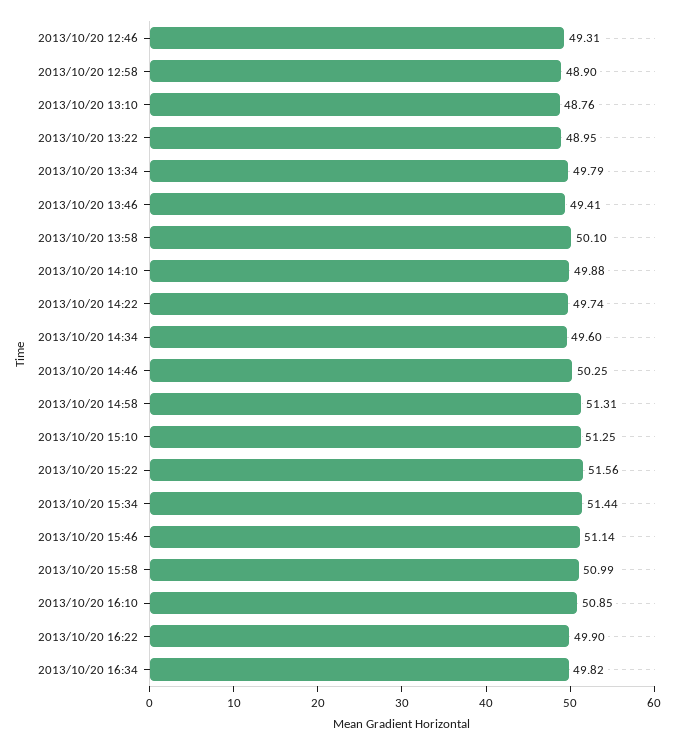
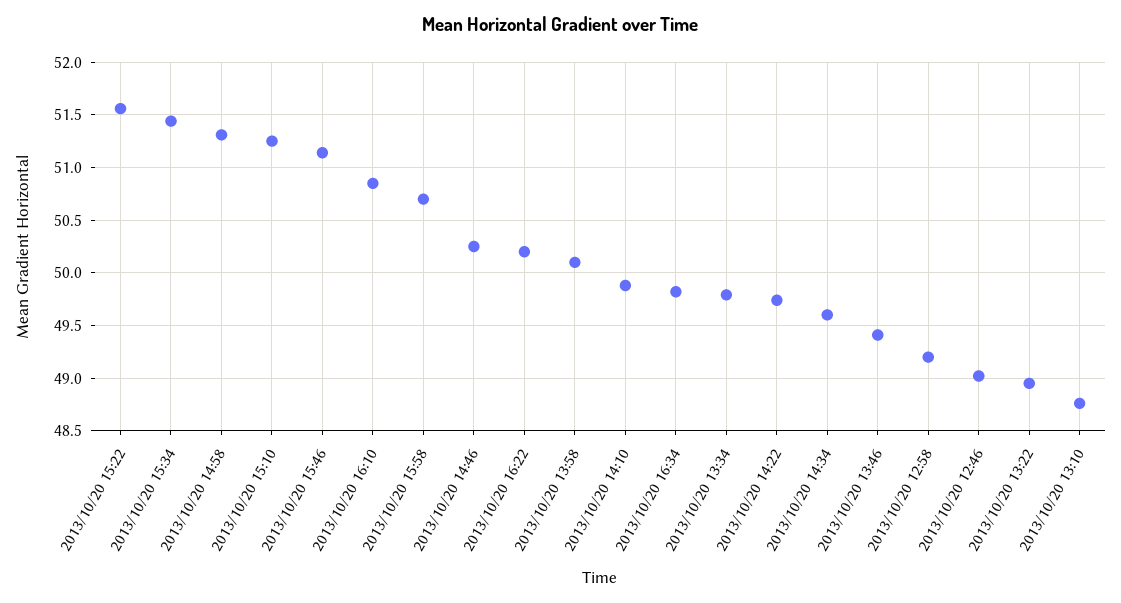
  {
-   "2013/10/20 12:46": 49.31,
+   "2013/10/20 12:46": 49,
-   "2013/10/20 12:58": 48.9,
+   "2013/10/20 12:58": 49.2,
    "2013/10/20 13:10": 48.76,
    "2013/10/20 13:22": 48.95,
    "2013/10/20 13:34": 49.79,
    "2013/10/20 13:46": 49.41,
    "2013/10/20 13:58": 50.1,
    "2013/10/20 14:10": 49.88,
    "2013/10/20 14:22": 49.74,
    "2013/10/20 14:34": 49.6,
    "2013/10/20 14:46": 50.25,
    "2013/10/20 14:58": 51.31,
    "2013/10/20 15:10": 51.25,
    "2013/10/20 15:22": 51.56,
    "2013/10/20 15:34": 51.44,
    "2013/10/20 15:46": 51.14,
-   "2013/10/20 15:58": 50.99,
+   "2013/10/20 15:58": 50.7,
    "2013/10/20 16:10": 50.85,
-   "2013/10/20 16:22": 49.9,
+   "2013/10/20 16:22": 50.2,
    "2013/10/20 16:34": 49.82
  }

